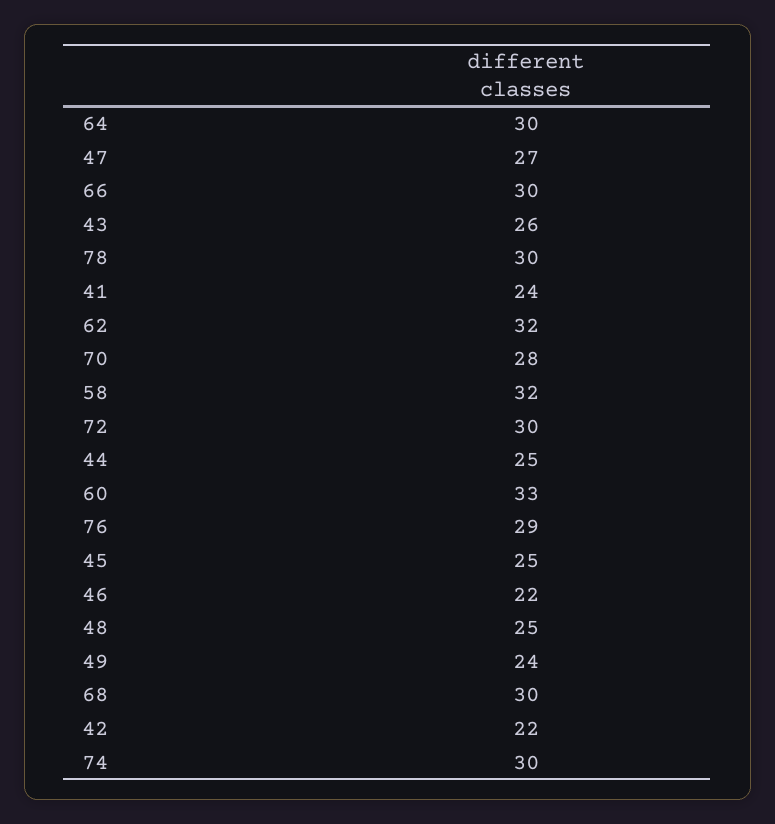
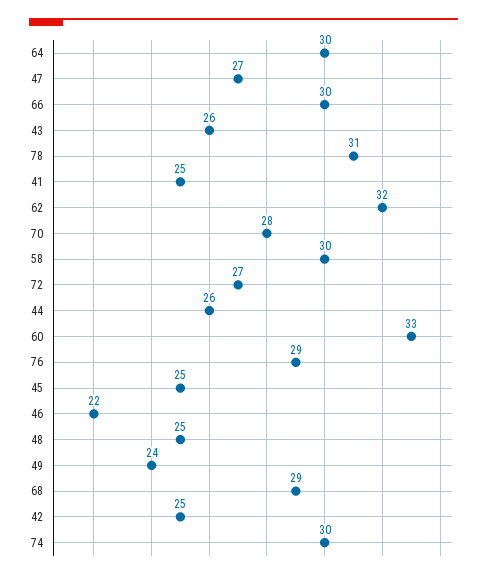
  {
    "64": 30,
    "47": 27,
    "66": 30,
    "43": 26,
-   "78": 30,
+   "78": 31,
-   "41": 24,
+   "41": 25,
    "62": 32,
    "70": 28,
-   "58": 32,
+   "58": 30,
-   "72": 30,
+   "72": 27,
-   "44": 25,
+   "44": 26,
    "60": 33,
    "76": 29,
    "45": 25,
    "46": 22,
    "48": 25,
    "49": 24,
-   "68": 30,
+   "68": 29,
-   "42": 22,
+   "42": 25,
    "74": 30
  }

